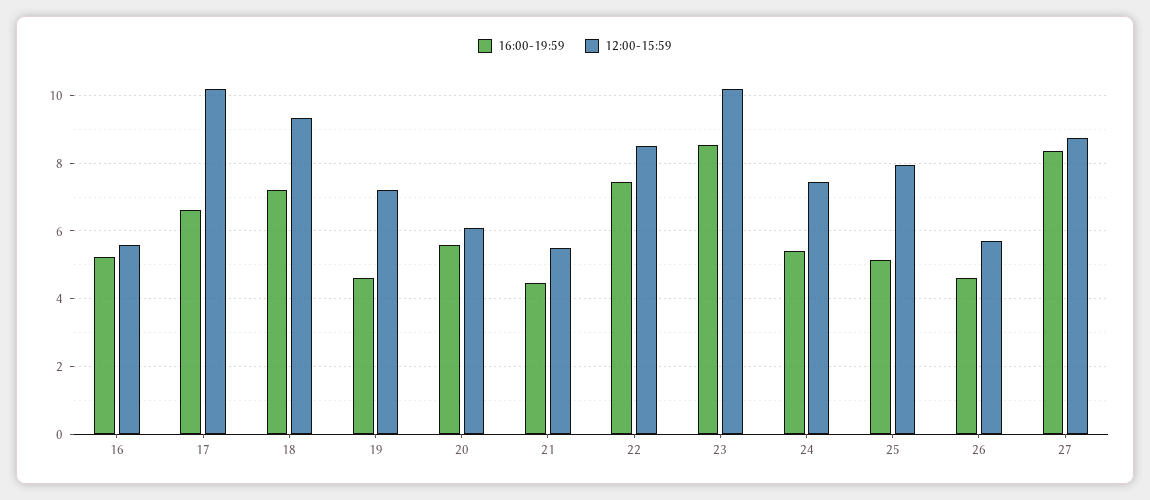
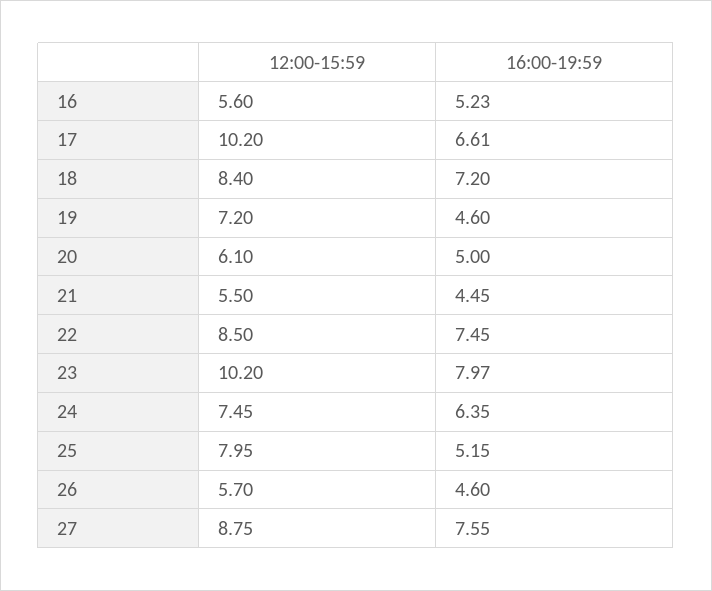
  {
    "16:00-19:59": {
      "16": 5.23,
      "17": 6.61,
      "18": 7.2,
      "19": 4.6,
-     "20": 5.6,
+     "20": 5,
      "21": 4.45,
      "22": 7.45,
-     "23": 8.6,
+     "23": 7.97,
-     "24": 5.4,
+     "24": 6.35,
      "25": 5.15,
      "26": 4.6,
-     "27": 8.4
+     "27": 7.55
    },
    "12:00-15:59": {
      "16": 5.6,
      "17": 10.2,
-     "18": 9.4,
+     "18": 8.4,
      "19": 7.2,
      "20": 6.1,
      "21": 5.5,
      "22": 8.5,
      "23": 10.2,
      "24": 7.45,
      "25": 7.95,
      "26": 5.7,
      "27": 8.75
    }
  }

